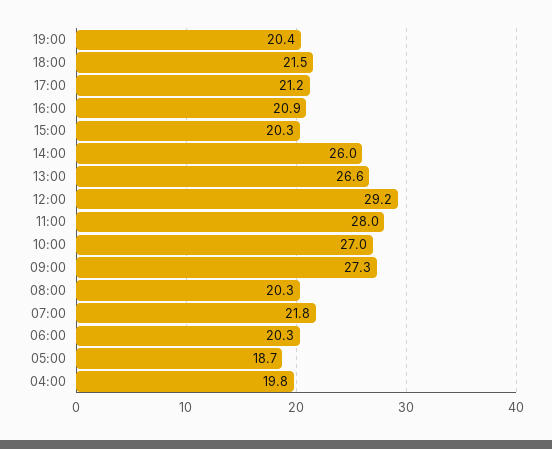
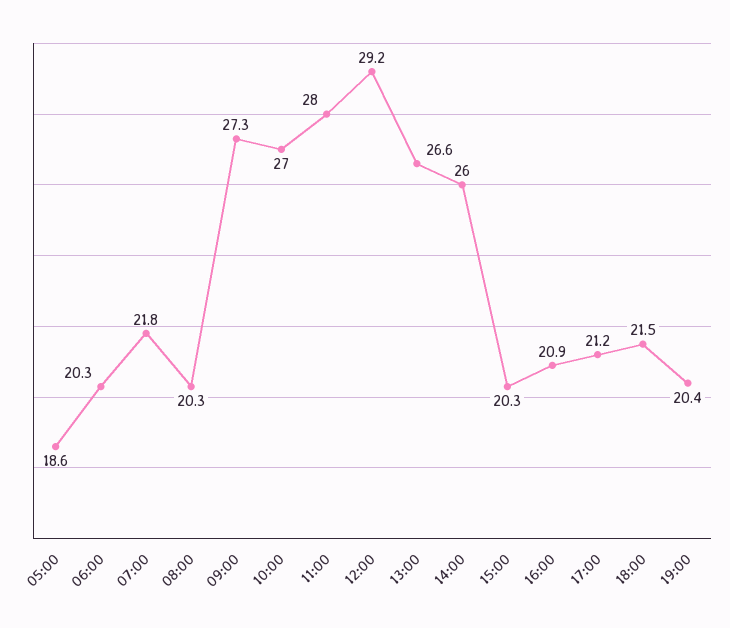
  {
    "19:00": 20.4,
    "18:00": 21.5,
    "17:00": 21.2,
    "16:00": 20.9,
    "15:00": 20.3,
    "14:00": 26,
    "13:00": 26.6,
    "12:00": 29.2,
    "11:00": 28,
    "10:00": 27,
    "09:00": 27.3,
    "08:00": 20.3,
    "07:00": 21.8,
    "06:00": 20.3,
-   "05:00": 18.7,
+   "05:00": 18.6
-   "04:00": 19.8
  }

